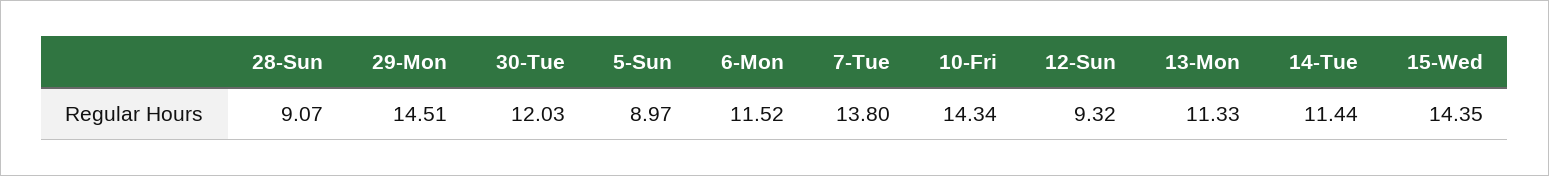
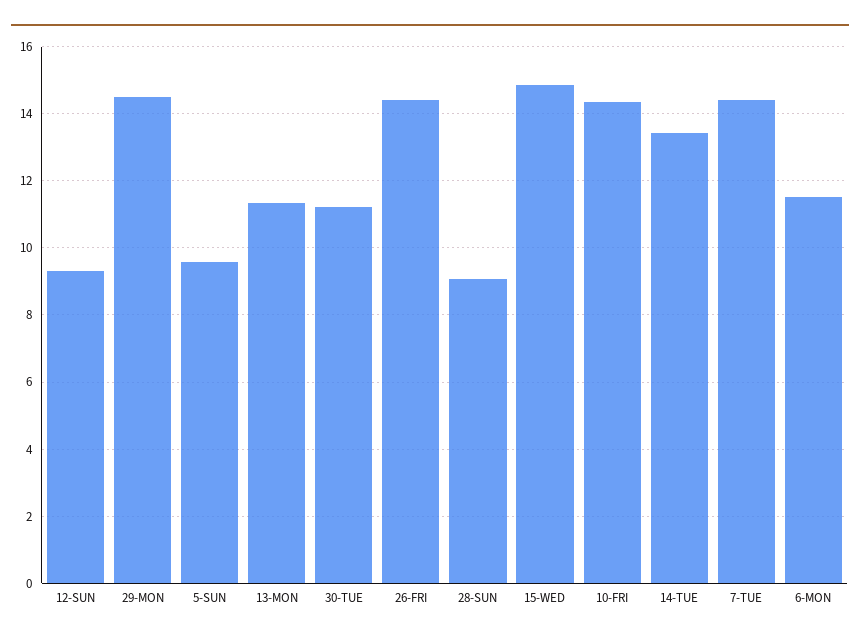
  {
    "28-Sun": 9.07,
    "29-Mon": 14.51,
-   "30-Tue": 12.03,
+   "30-Tue": 11.2,
-   "5-Sun": 8.97,
+   "5-Sun": 9.6,
    "6-Mon": 11.52,
-   "7-Tue": 13.8,
+   "7-Tue": 14.4,
    "10-Fri": 14.34,
    "12-Sun": 9.32,
    "13-Mon": 11.33,
-   "14-Tue": 11.44,
+   "14-Tue": 13.4,
-   "15-Wed": 14.35
+   "15-Wed": 14.8,
+   "26-FRI": 14.4
  }

